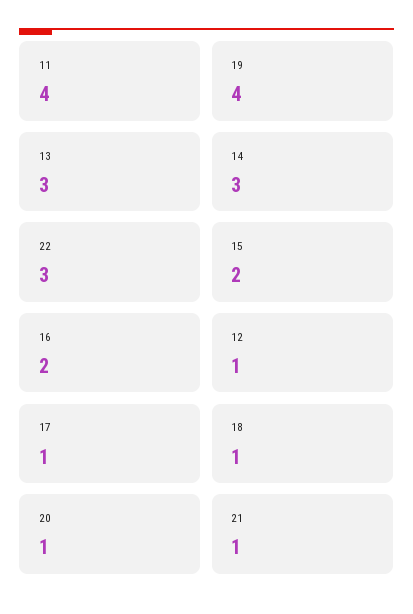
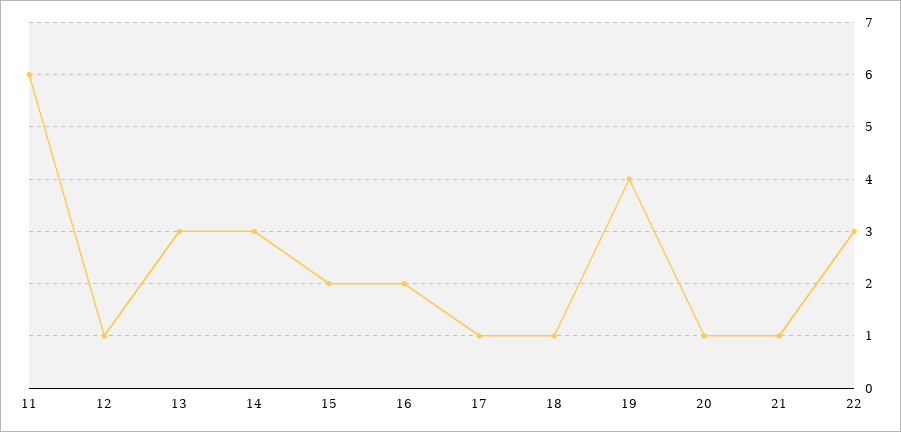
  {
-   "11": 4,
+   "11": 6,
    "19": 4,
    "13": 3,
    "14": 3,
    "22": 3,
    "15": 2,
    "16": 2,
    "12": 1,
    "17": 1,
    "18": 1,
    "20": 1,
    "21": 1
  }

